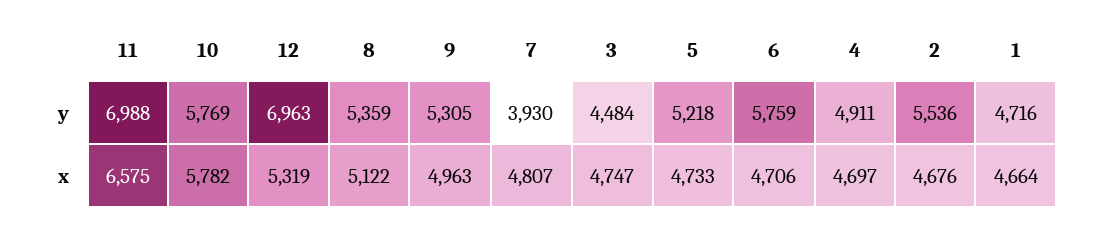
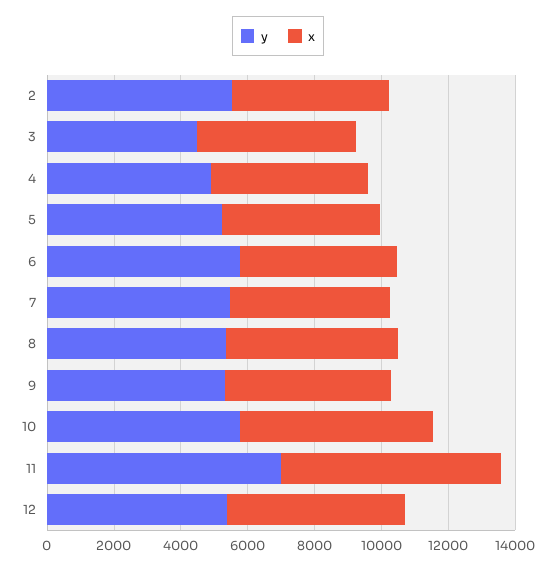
  {
    "y": {
      "11": 6988,
      "10": 5769,
-     "12": 6963,
+     "12": 5500,
      "8": 5359,
      "9": 5305,
-     "7": 3930,
+     "7": 5500,
      "3": 4484,
      "5": 5218,
      "6": 5759,
      "4": 4911,
-     "2": 5536,
+     "2": 5536
-     "1": 4716
    },
    "x": {
      "11": 6575,
      "10": 5782,
      "12": 5319,
      "8": 5122,
      "9": 4963,
      "7": 4807,
      "3": 4747,
      "5": 4733,
      "6": 4706,
      "4": 4697,
-     "2": 4676,
+     "2": 4676
-     "1": 4664
    }
  }

